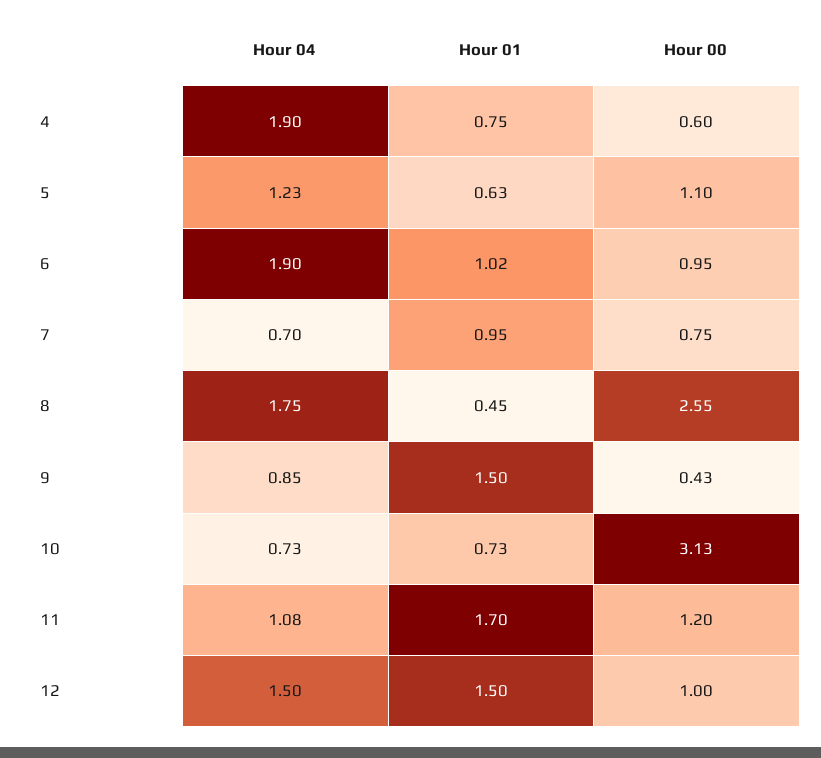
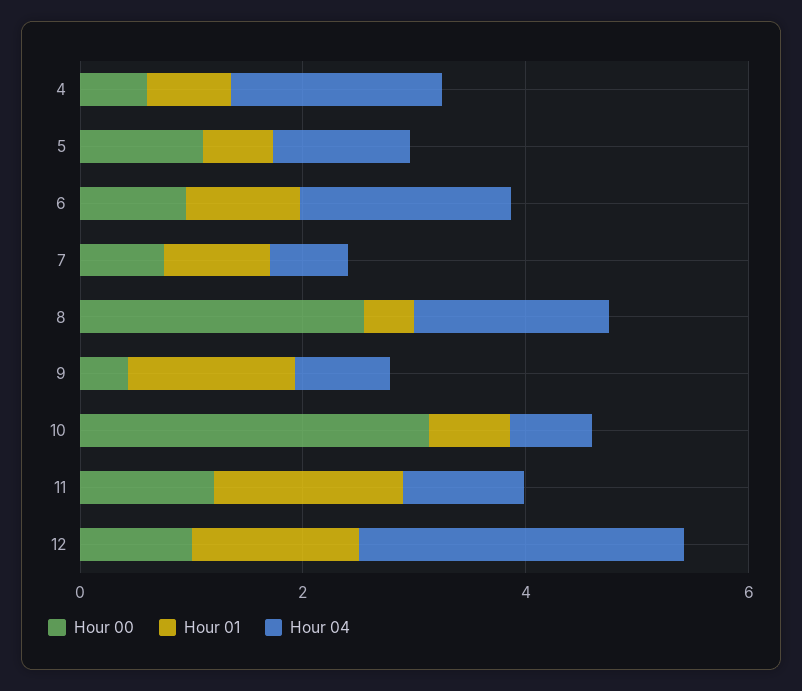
  {
    "Hour 04": {
      "4": 1.9,
      "5": 1.23,
      "6": 1.9,
      "7": 0.7,
      "8": 1.75,
      "9": 0.85,
      "10": 0.73,
      "11": 1.08,
-     "12": 1.5
+     "12": 3
    },
    "Hour 01": {
      "4": 0.75,
      "5": 0.63,
      "6": 1.02,
      "7": 0.95,
      "8": 0.45,
      "9": 1.5,
      "10": 0.73,
      "11": 1.7,
      "12": 1.5
    },
    "Hour 00": {
      "4": 0.6,
      "5": 1.1,
      "6": 0.95,
      "7": 0.75,
      "8": 2.55,
      "9": 0.43,
      "10": 3.13,
      "11": 1.2,
      "12": 1
    }
  }

